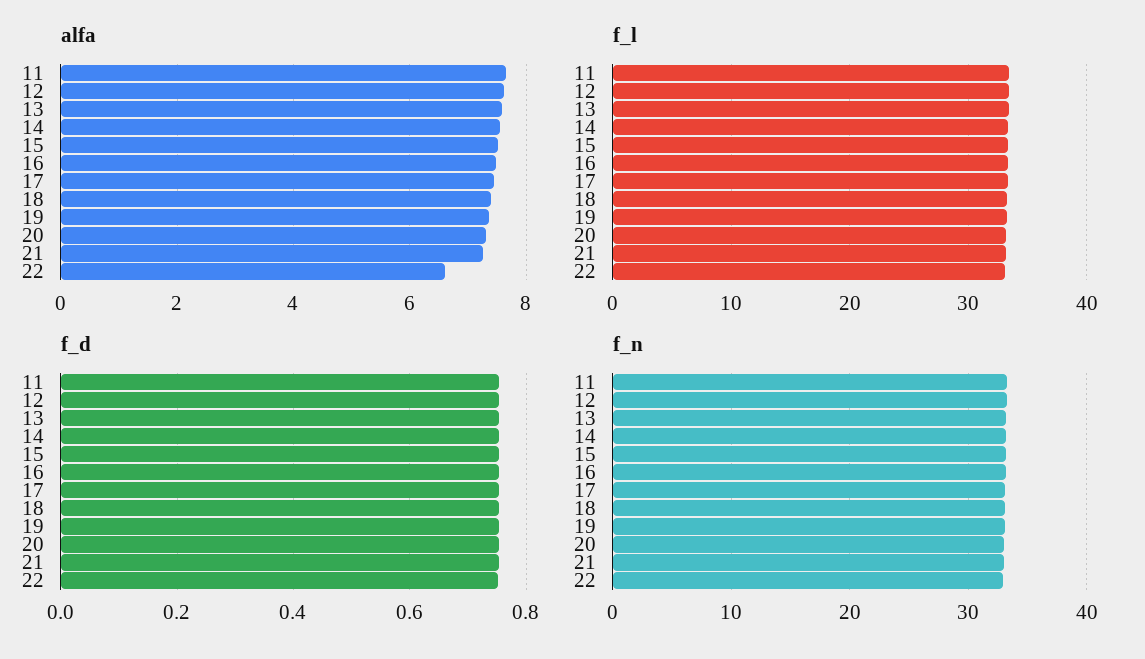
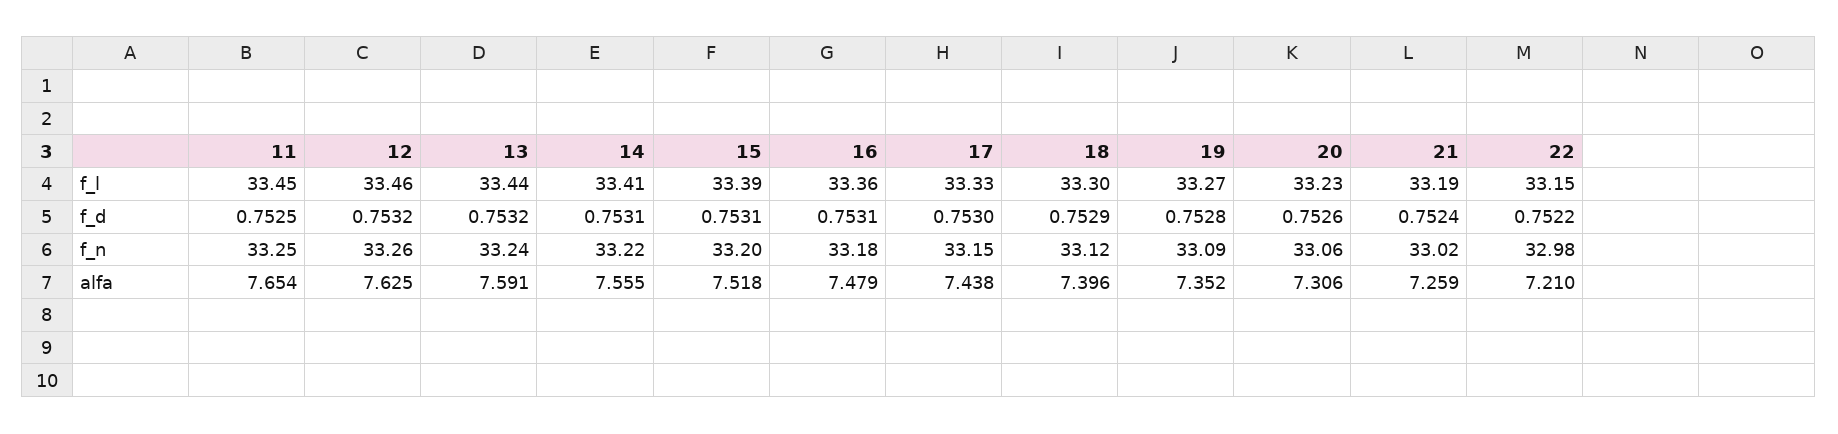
  {
    "alfa": {
      "11": 7.654,
      "12": 7.625,
      "13": 7.591,
      "14": 7.555,
      "15": 7.518,
      "16": 7.479,
      "17": 7.438,
      "18": 7.396,
      "19": 7.352,
      "20": 7.306,
      "21": 7.259,
-     "22": 6.6
+     "22": 7.21
    },
    "f_l": {
      "11": 33.45,
      "12": 33.46,
      "13": 33.44,
      "14": 33.41,
      "15": 33.39,
      "16": 33.36,
      "17": 33.33,
      "18": 33.3,
      "19": 33.27,
      "20": 33.23,
      "21": 33.19,
      "22": 33.15
    },
    "f_d": {
      "11": 0.7525,
      "12": 0.7532,
      "13": 0.7532,
      "14": 0.7531,
      "15": 0.7531,
      "16": 0.7531,
      "17": 0.753,
      "18": 0.7529,
      "19": 0.7528,
      "20": 0.7526,
      "21": 0.7524,
      "22": 0.7522
    },
    "f_n": {
      "11": 33.25,
      "12": 33.26,
      "13": 33.24,
      "14": 33.22,
      "15": 33.2,
      "16": 33.18,
      "17": 33.15,
      "18": 33.12,
      "19": 33.09,
      "20": 33.06,
      "21": 33.02,
      "22": 32.98
    }
  }

